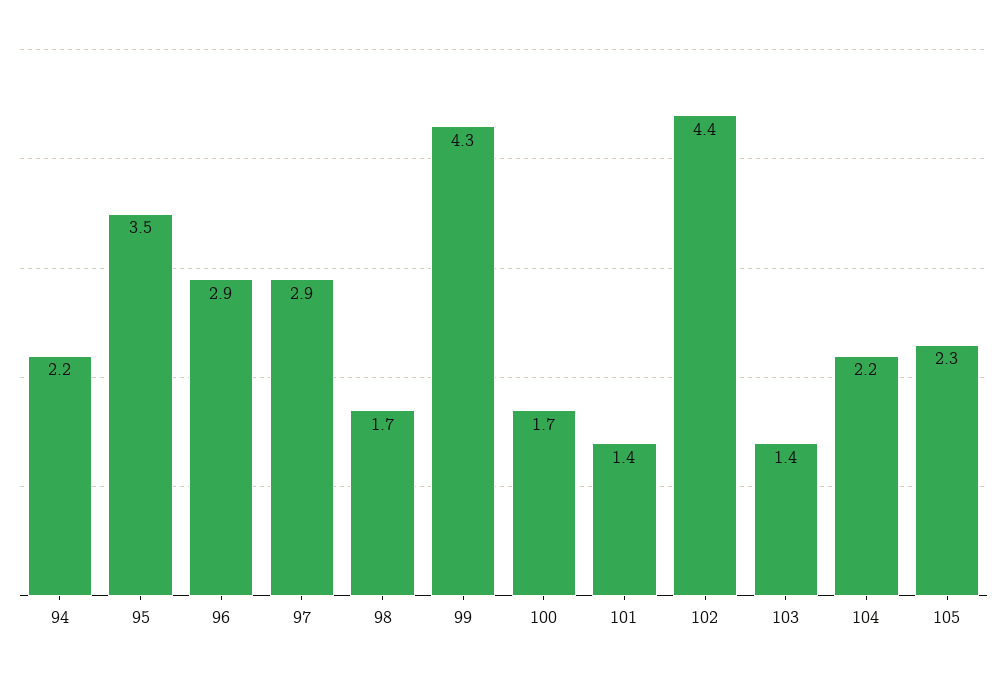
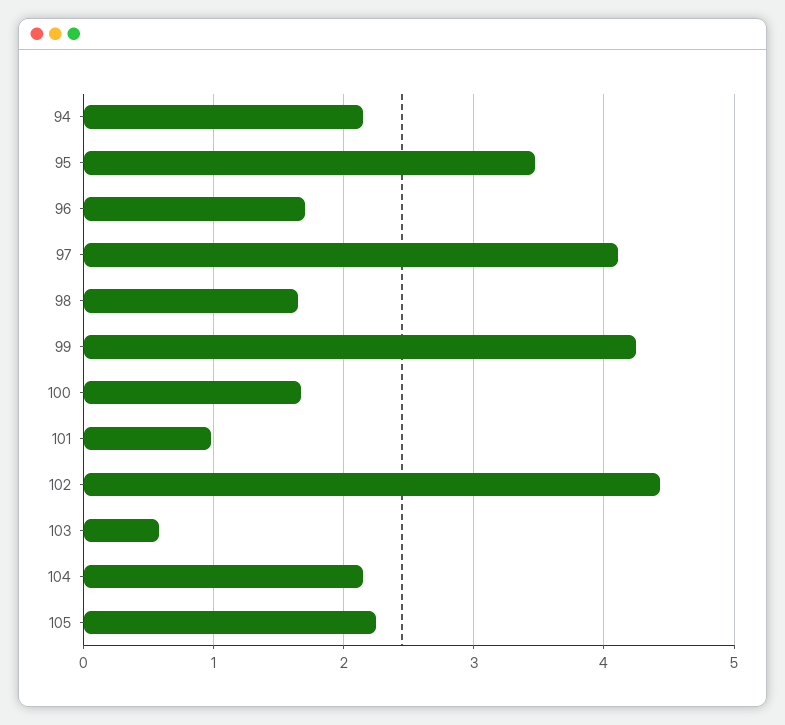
  {
    "94": 2.2,
    "95": 3.5,
-   "96": 2.9,
+   "96": 1.7,
-   "97": 2.9,
+   "97": 4.1,
    "98": 1.7,
    "99": 4.3,
    "100": 1.7,
-   "101": 1.4,
+   "101": 1,
    "102": 4.4,
-   "103": 1.4,
+   "103": 0.6,
    "104": 2.2,
    "105": 2.3
  }

